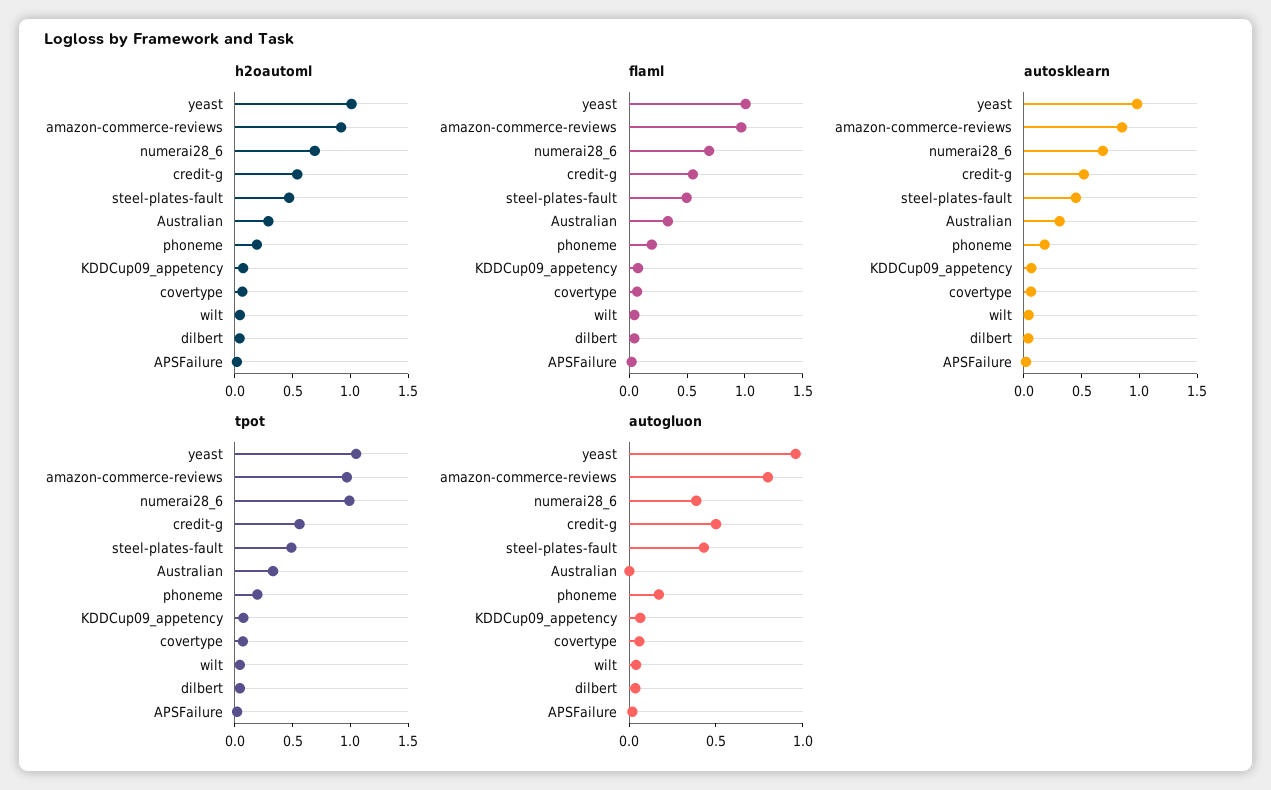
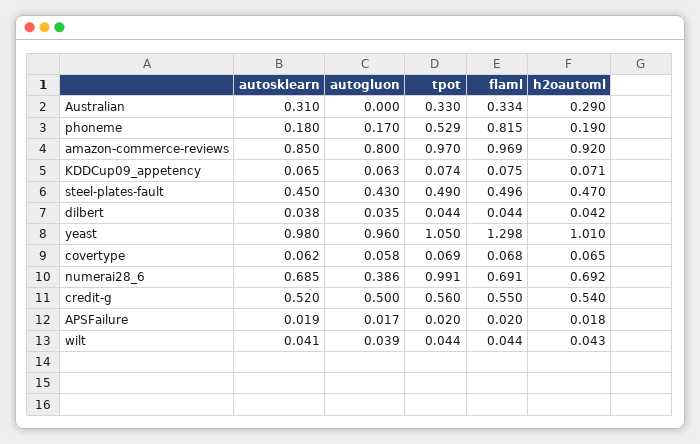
  {
    "h2oautoml": {
      "yeast": 1.01,
      "amazon-commerce-reviews": 0.92,
      "numerai28_6": 0.692,
      "credit-g": 0.54,
      "steel-plates-fault": 0.47,
      "Australian": 0.29,
      "phoneme": 0.19,
      "KDDCup09_appetency": 0.071,
      "covertype": 0.065,
      "wilt": 0.043,
      "dilbert": 0.042,
      "APSFailure": 0.018
    },
    "flaml": {
-     "yeast": 1,
+     "yeast": 1.298,
      "amazon-commerce-reviews": 0.969,
      "numerai28_6": 0.691,
      "credit-g": 0.55,
      "steel-plates-fault": 0.496,
      "Australian": 0.334,
-     "phoneme": 0.2,
+     "phoneme": 0.815,
      "KDDCup09_appetency": 0.075,
      "covertype": 0.068,
      "wilt": 0.044,
      "dilbert": 0.044,
      "APSFailure": 0.02
    },
    "autosklearn": {
      "yeast": 0.98,
      "amazon-commerce-reviews": 0.85,
      "numerai28_6": 0.685,
      "credit-g": 0.52,
      "steel-plates-fault": 0.45,
      "Australian": 0.31,
      "phoneme": 0.18,
      "KDDCup09_appetency": 0.065,
      "covertype": 0.062,
      "wilt": 0.041,
      "dilbert": 0.038,
      "APSFailure": 0.019
    },
    "tpot": {
      "yeast": 1.05,
      "amazon-commerce-reviews": 0.97,
      "numerai28_6": 0.991,
      "credit-g": 0.56,
      "steel-plates-fault": 0.49,
      "Australian": 0.33,
-     "phoneme": 0.2,
+     "phoneme": 0.529,
      "KDDCup09_appetency": 0.074,
      "covertype": 0.069,
      "wilt": 0.044,
      "dilbert": 0.044,
      "APSFailure": 0.02
    },
    "autogluon": {
      "yeast": 0.96,
      "amazon-commerce-reviews": 0.8,
      "numerai28_6": 0.386,
      "credit-g": 0.5,
      "steel-plates-fault": 0.43,
      "Australian": 0,
      "phoneme": 0.17,
      "KDDCup09_appetency": 0.063,
      "covertype": 0.058,
      "wilt": 0.039,
      "dilbert": 0.035,
      "APSFailure": 0.017
    }
  }

